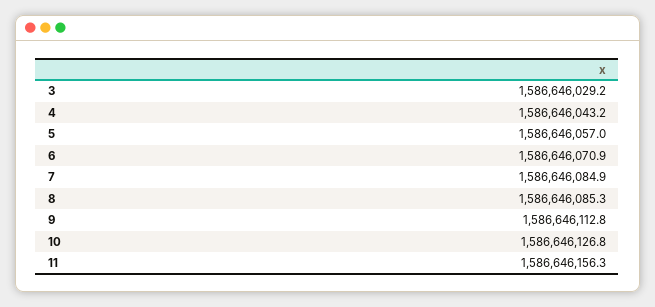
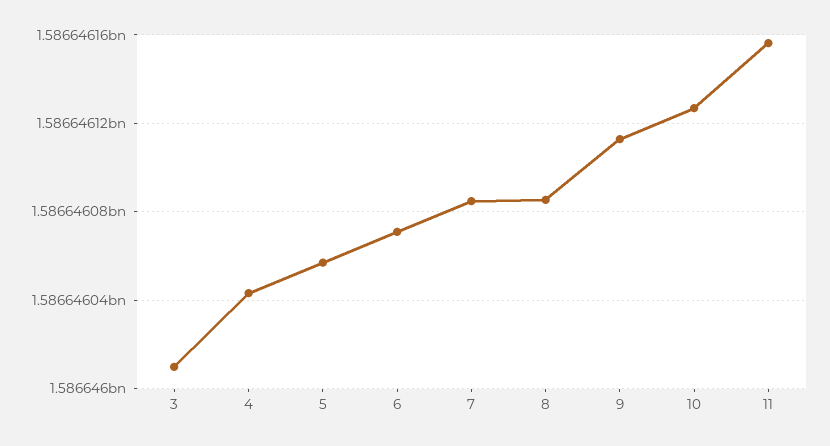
  {
-   "3": 1586646029.2,
+   "3": 1586646010,
    "4": 1586646043.2,
    "5": 1586646057,
    "6": 1586646070.9,
    "7": 1586646084.9,
    "8": 1586646085.3,
    "9": 1586646112.8,
    "10": 1586646126.8,
    "11": 1586646156.3
  }

